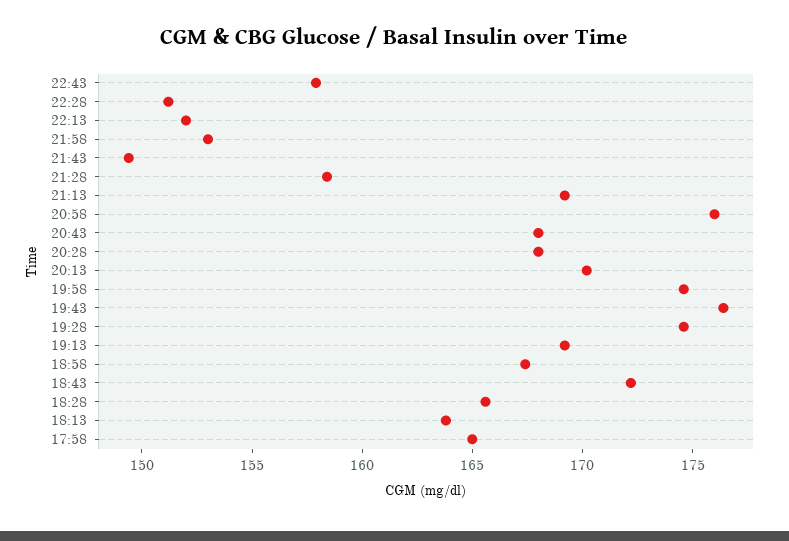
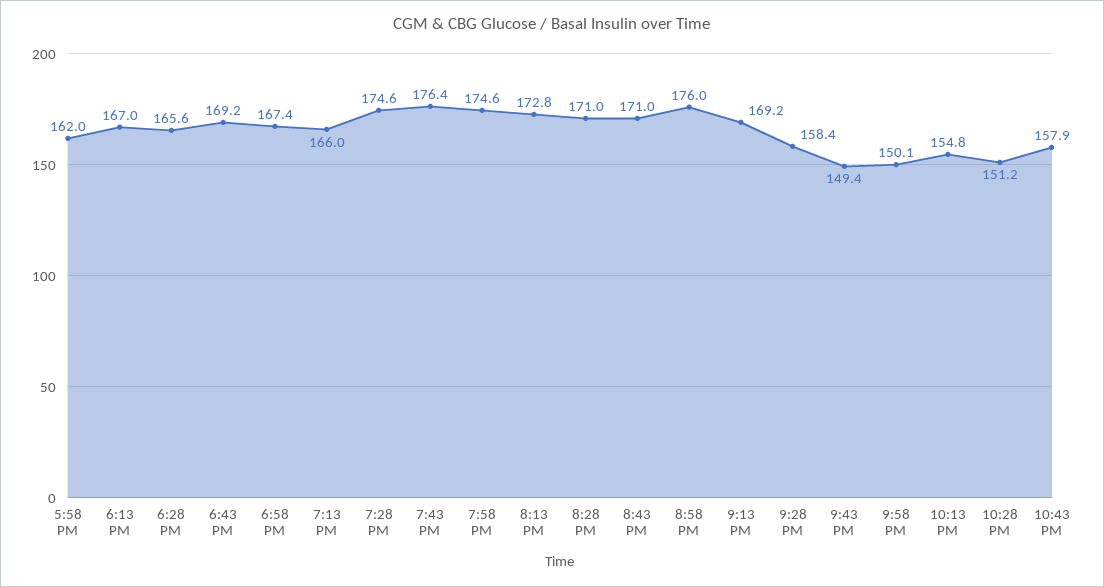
  {
    "22:43": 157.9,
    "22:28": 151.2,
-   "22:13": 152,
+   "22:13": 154.8,
-   "21:58": 153,
+   "21:58": 150.1,
    "21:43": 149.4,
    "21:28": 158.4,
    "21:13": 169.2,
    "20:58": 176,
-   "20:43": 168,
+   "20:43": 171,
-   "20:28": 168,
+   "20:28": 171,
-   "20:13": 170,
+   "20:13": 172.8,
    "19:58": 174.6,
    "19:43": 176.4,
    "19:28": 174.6,
-   "19:13": 169,
+   "19:13": 166,
    "18:58": 167.4,
-   "18:43": 172,
+   "18:43": 169.2,
    "18:28": 165.6,
-   "18:13": 164,
+   "18:13": 167,
-   "17:58": 165
+   "17:58": 162
  }

